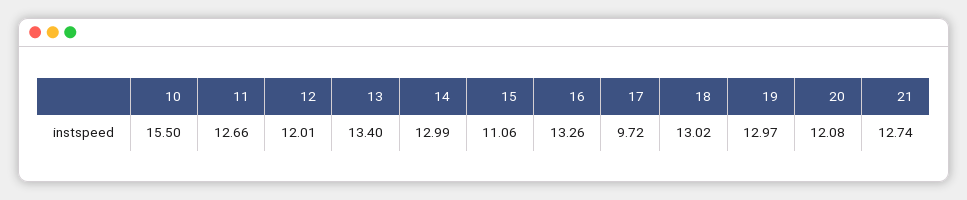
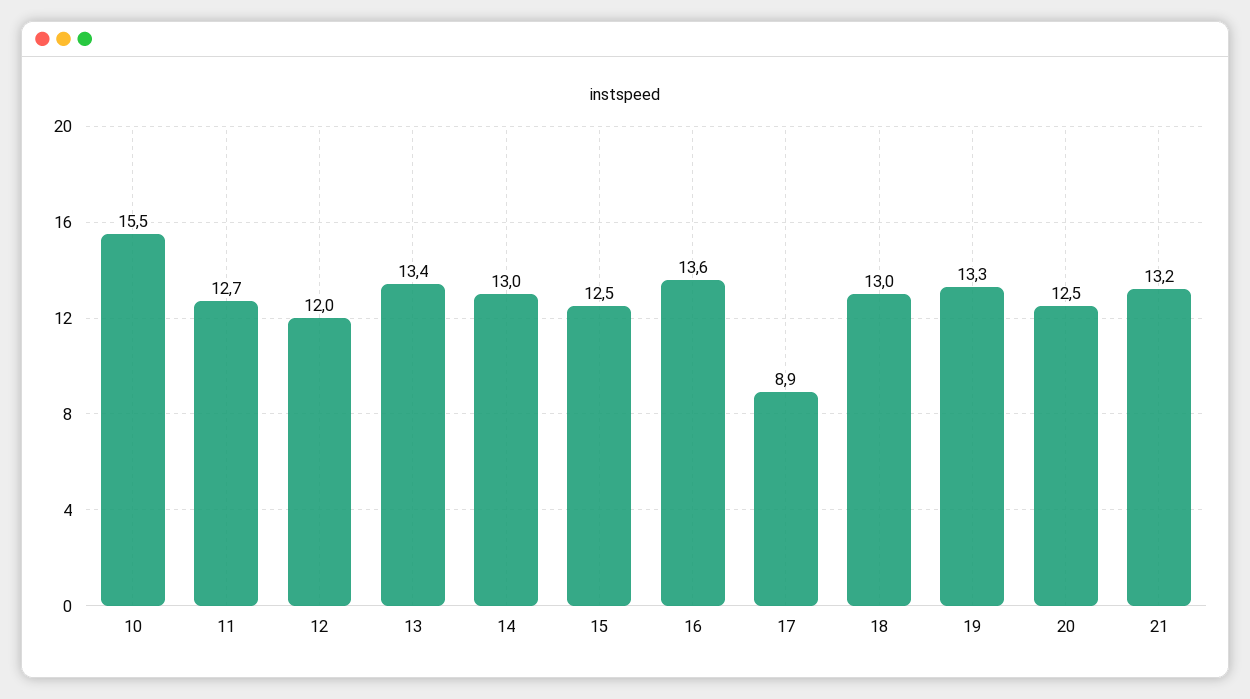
  {
    "10": 15.5,
    "11": 12.66,
    "12": 12.01,
    "13": 13.4,
    "14": 12.99,
-   "15": 11.06,
+   "15": 12.5,
-   "16": 13.26,
+   "16": 13.6,
-   "17": 9.72,
+   "17": 8.9,
    "18": 13.02,
-   "19": 12.97,
+   "19": 13.3,
-   "20": 12.08,
+   "20": 12.5,
-   "21": 12.74
+   "21": 13.2
  }

